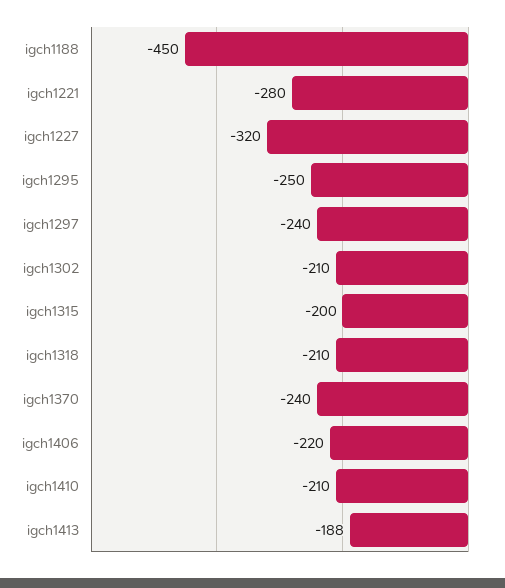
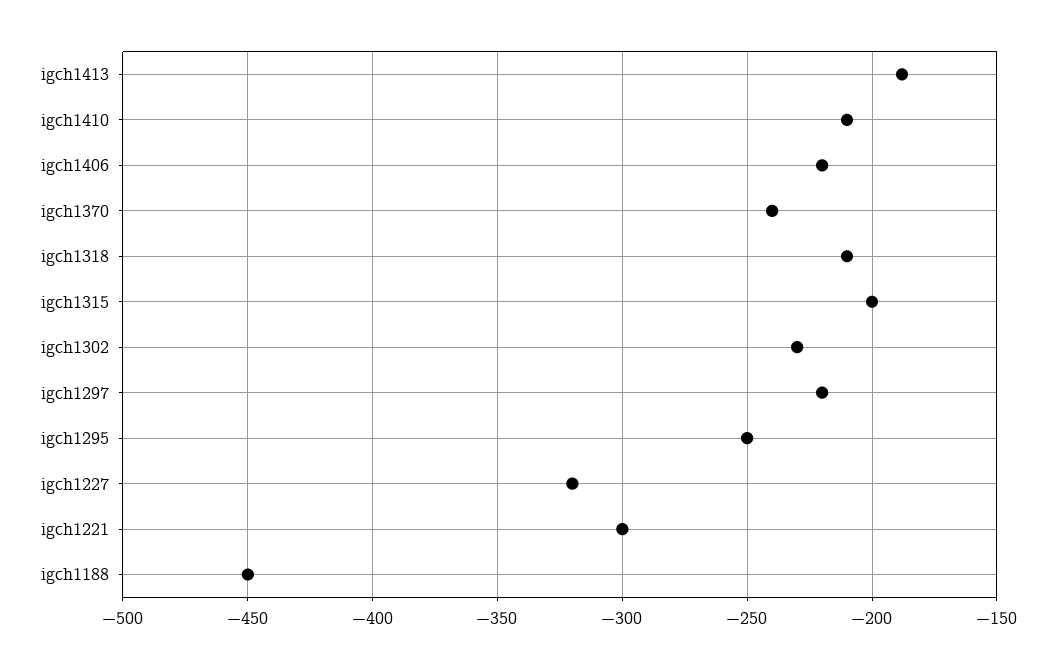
  {
    "igch1188": -450,
-   "igch1221": -280,
+   "igch1221": -300,
    "igch1227": -320,
    "igch1295": -250,
-   "igch1297": -240,
+   "igch1297": -220,
-   "igch1302": -210,
+   "igch1302": -230,
    "igch1315": -200,
    "igch1318": -210,
    "igch1370": -240,
    "igch1406": -220,
    "igch1410": -210,
    "igch1413": -188
  }

